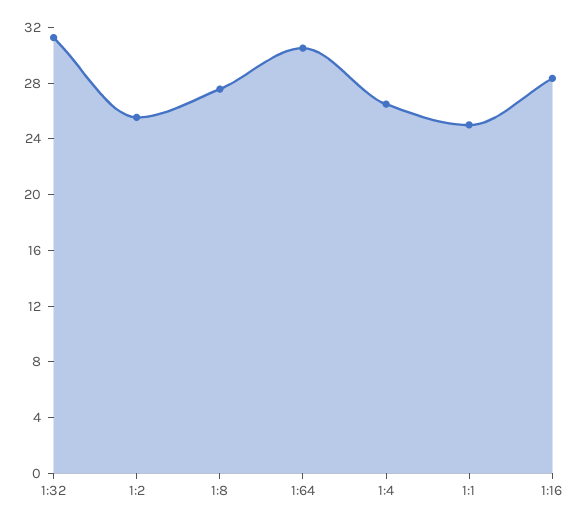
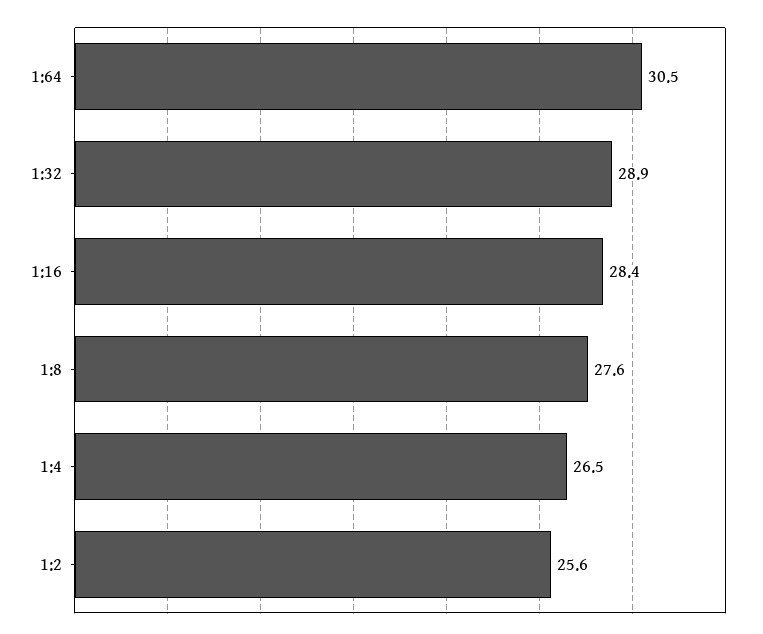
  {
-   "1:32": 31,
+   "1:32": 28.9,
    "1:2": 25.6,
    "1:8": 27.6,
    "1:64": 30.5,
    "1:4": 26.5,
-   "1:1": 25,
    "1:16": 28.4
  }

